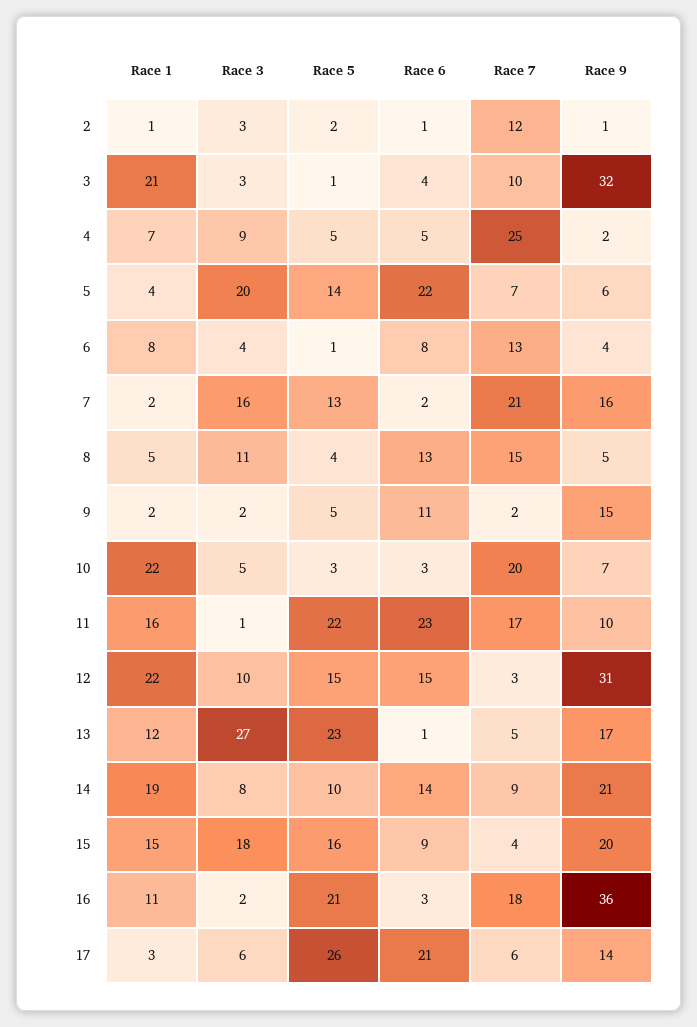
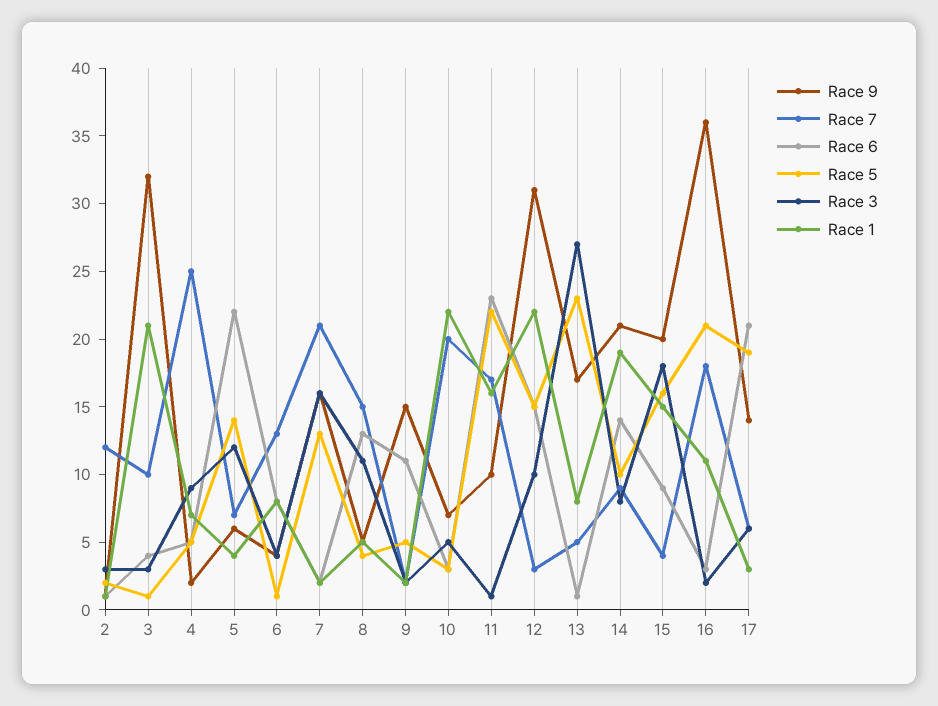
  {
    "Race 1": {
      "2": 1,
      "3": 21,
      "4": 7,
      "5": 4,
      "6": 8,
      "7": 2,
      "8": 5,
      "9": 2,
      "10": 22,
      "11": 16,
      "12": 22,
-     "13": 12,
+     "13": 8,
      "14": 19,
      "15": 15,
      "16": 11,
      "17": 3
    },
    "Race 3": {
      "2": 3,
      "3": 3,
      "4": 9,
-     "5": 20,
+     "5": 12,
      "6": 4,
      "7": 16,
      "8": 11,
      "9": 2,
      "10": 5,
      "11": 1,
      "12": 10,
      "13": 27,
      "14": 8,
      "15": 18,
      "16": 2,
      "17": 6
    },
    "Race 5": {
      "2": 2,
      "3": 1,
      "4": 5,
      "5": 14,
      "6": 1,
      "7": 13,
      "8": 4,
      "9": 5,
      "10": 3,
      "11": 22,
      "12": 15,
      "13": 23,
      "14": 10,
      "15": 16,
      "16": 21,
-     "17": 26
+     "17": 19
    },
    "Race 6": {
      "2": 1,
      "3": 4,
      "4": 5,
      "5": 22,
      "6": 8,
      "7": 2,
      "8": 13,
      "9": 11,
      "10": 3,
      "11": 23,
      "12": 15,
      "13": 1,
      "14": 14,
      "15": 9,
      "16": 3,
      "17": 21
    },
    "Race 7": {
      "2": 12,
      "3": 10,
      "4": 25,
      "5": 7,
      "6": 13,
      "7": 21,
      "8": 15,
      "9": 2,
      "10": 20,
      "11": 17,
      "12": 3,
      "13": 5,
      "14": 9,
      "15": 4,
      "16": 18,
      "17": 6
    },
    "Race 9": {
      "2": 1,
      "3": 32,
      "4": 2,
      "5": 6,
      "6": 4,
      "7": 16,
      "8": 5,
      "9": 15,
      "10": 7,
      "11": 10,
      "12": 31,
      "13": 17,
      "14": 21,
      "15": 20,
      "16": 36,
      "17": 14
    }
  }

